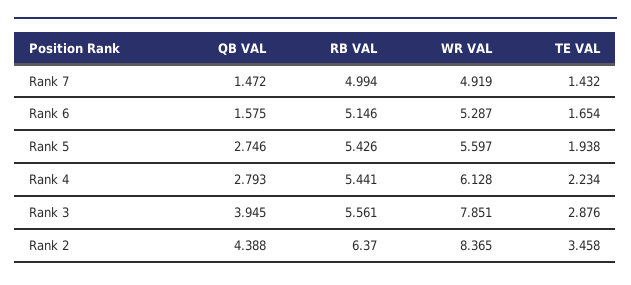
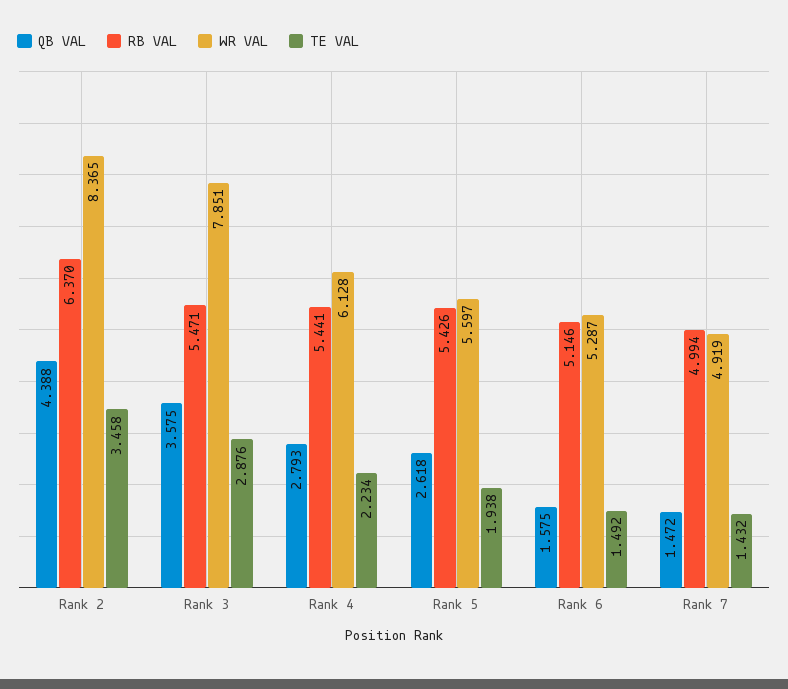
  {
    "QB VAL": {
      "Rank 7": 1.472,
      "Rank 6": 1.575,
-     "Rank 5": 2.746,
+     "Rank 5": 2.618,
      "Rank 4": 2.793,
-     "Rank 3": 3.945,
+     "Rank 3": 3.575,
      "Rank 2": 4.388
    },
    "RB VAL": {
      "Rank 7": 4.994,
      "Rank 6": 5.146,
      "Rank 5": 5.426,
      "Rank 4": 5.441,
-     "Rank 3": 5.561,
+     "Rank 3": 5.471,
      "Rank 2": 6.37
    },
    "WR VAL": {
      "Rank 7": 4.919,
      "Rank 6": 5.287,
      "Rank 5": 5.597,
      "Rank 4": 6.128,
      "Rank 3": 7.851,
      "Rank 2": 8.365
    },
    "TE VAL": {
      "Rank 7": 1.432,
-     "Rank 6": 1.654,
+     "Rank 6": 1.492,
      "Rank 5": 1.938,
      "Rank 4": 2.234,
      "Rank 3": 2.876,
      "Rank 2": 3.458
    }
  }

